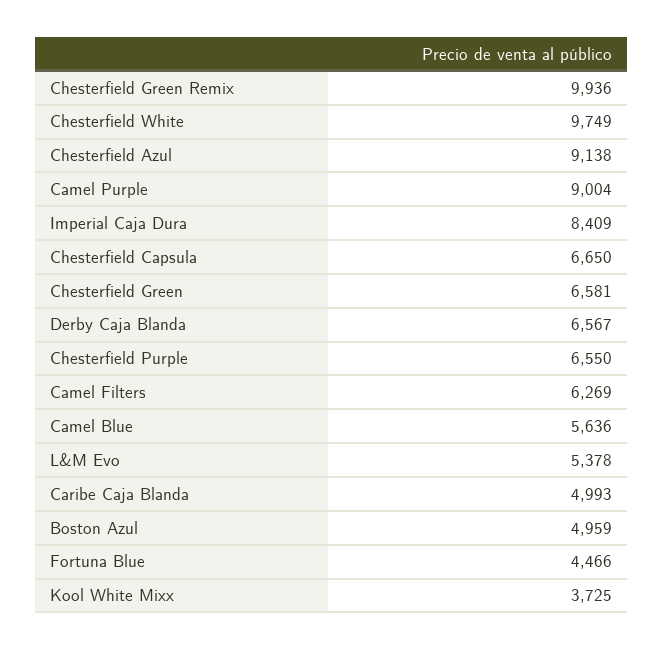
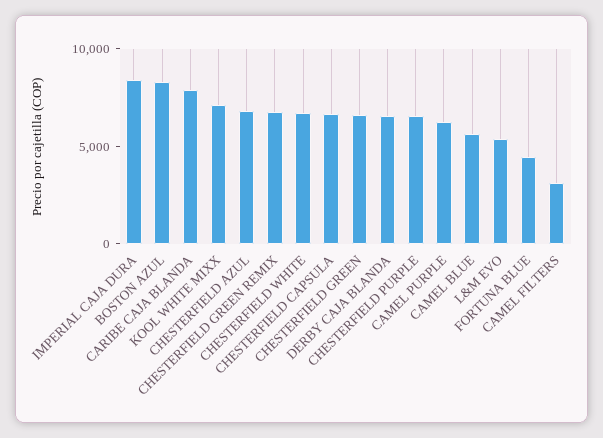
  {
-   "Chesterfield Green Remix": 9936,
+   "Chesterfield Green Remix": 7000,
-   "Chesterfield White": 9749,
+   "Chesterfield White": 7000,
-   "Chesterfield Azul": 9138,
+   "Chesterfield Azul": 7000,
-   "Camel Purple": 9004,
+   "Camel Purple": 6000,
    "Imperial Caja Dura": 8409,
    "Chesterfield Capsula": 6650,
    "Chesterfield Green": 6581,
    "Derby Caja Blanda": 6567,
    "Chesterfield Purple": 6550,
-   "Camel Filters": 6269,
+   "Camel Filters": 3000,
    "Camel Blue": 5636,
    "L&M Evo": 5378,
-   "Caribe Caja Blanda": 4993,
+   "Caribe Caja Blanda": 8000,
-   "Boston Azul": 4959,
+   "Boston Azul": 8000,
    "Fortuna Blue": 4466,
-   "Kool White Mixx": 3725
+   "Kool White Mixx": 7000
  }

